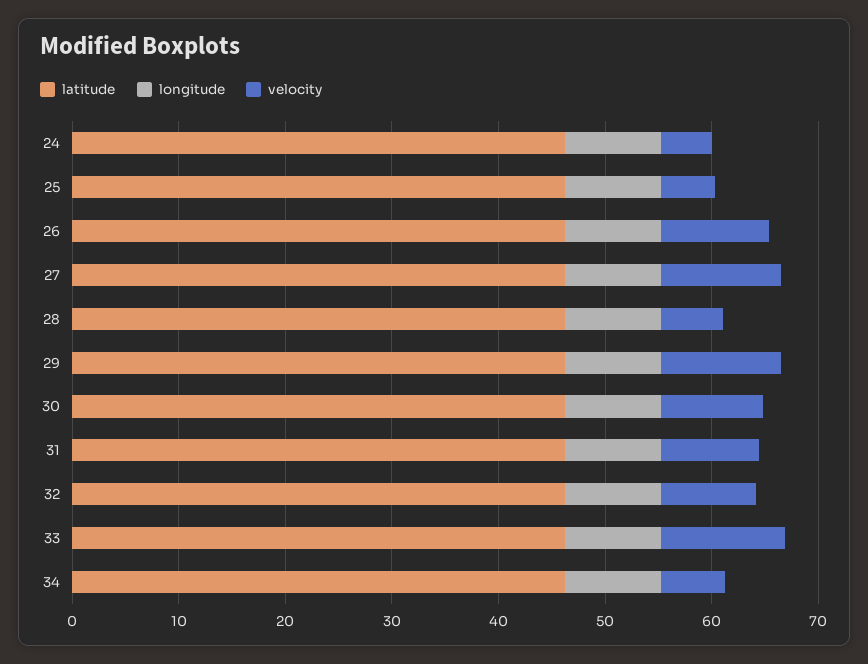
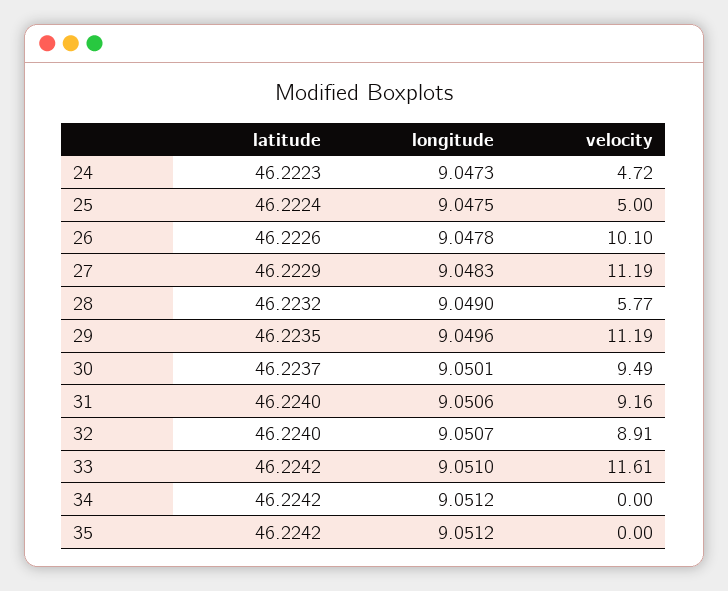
  {
    "latitude": {
      "24": 46.2223,
      "25": 46.2224,
      "26": 46.2226,
      "27": 46.2229,
      "28": 46.2232,
      "29": 46.2235,
      "30": 46.2237,
      "31": 46.224,
      "32": 46.224,
      "33": 46.2242,
-     "34": 46.2242
+     "34": 46.2242,
+     "35": 46.2242
    },
    "longitude": {
      "24": 9.0473,
      "25": 9.0475,
      "26": 9.0478,
      "27": 9.0483,
      "28": 9.049,
      "29": 9.0496,
      "30": 9.0501,
      "31": 9.0506,
      "32": 9.0507,
      "33": 9.051,
-     "34": 9.0512
+     "34": 9.0512,
+     "35": 9.0512
    },
    "velocity": {
      "24": 4.72,
      "25": 5,
      "26": 10.1,
      "27": 11.19,
      "28": 5.77,
      "29": 11.19,
      "30": 9.49,
      "31": 9.16,
      "32": 8.91,
      "33": 11.61,
-     "34": 6
+     "34": 0,
+     "35": 0
    }
  }

